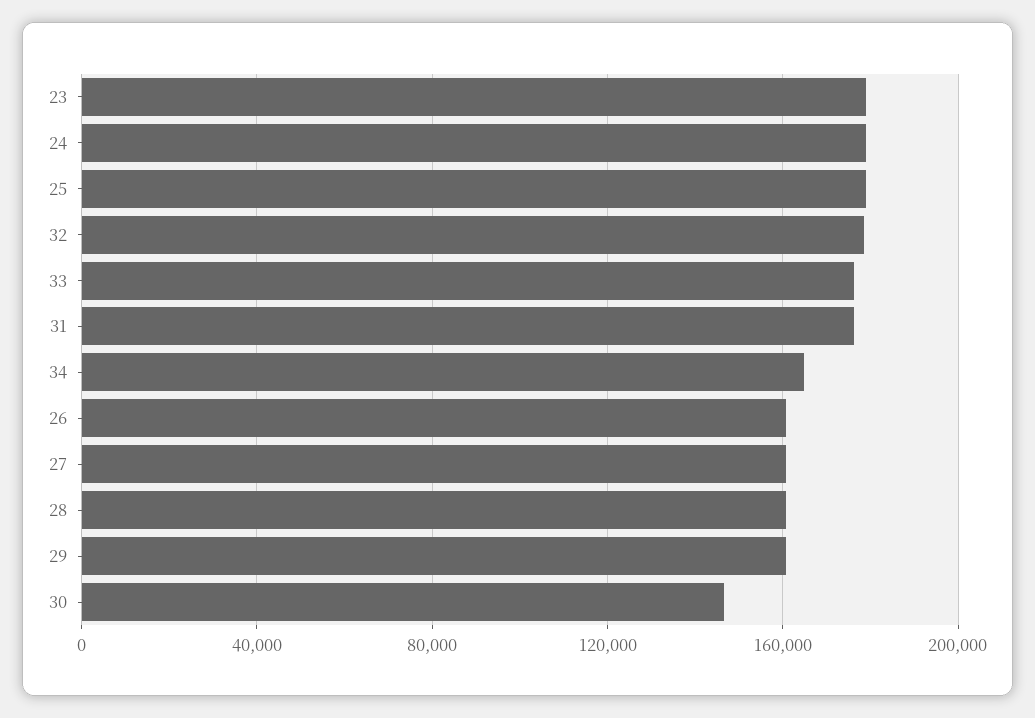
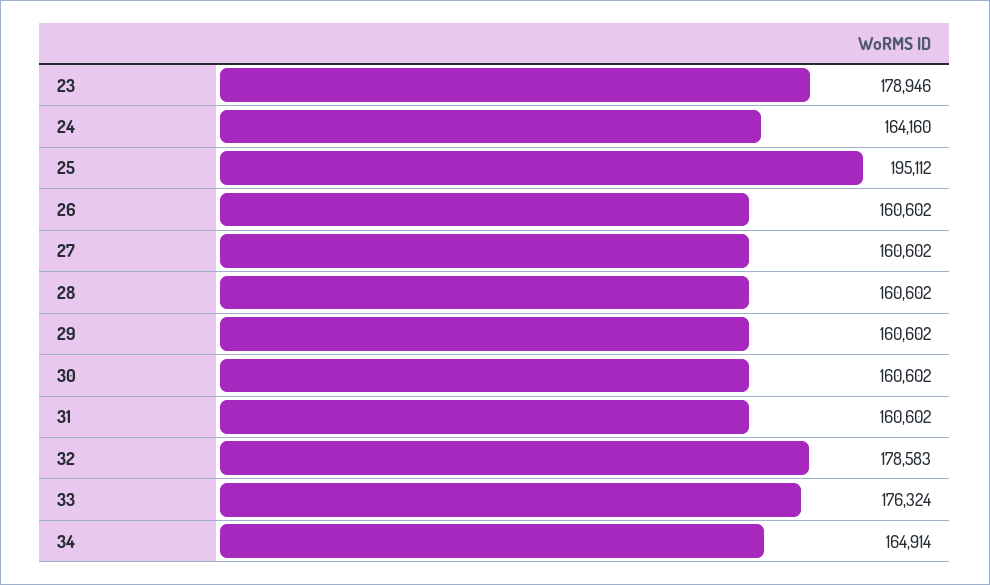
  {
    "23": 178946,
-   "24": 180000,
+   "24": 164160,
-   "25": 180000,
+   "25": 195112,
    "32": 178583,
    "33": 176324,
-   "31": 175000,
+   "31": 160602,
    "34": 164914,
    "26": 160602,
    "27": 160602,
    "28": 160602,
    "29": 160602,
-   "30": 145000
+   "30": 160602
  }

